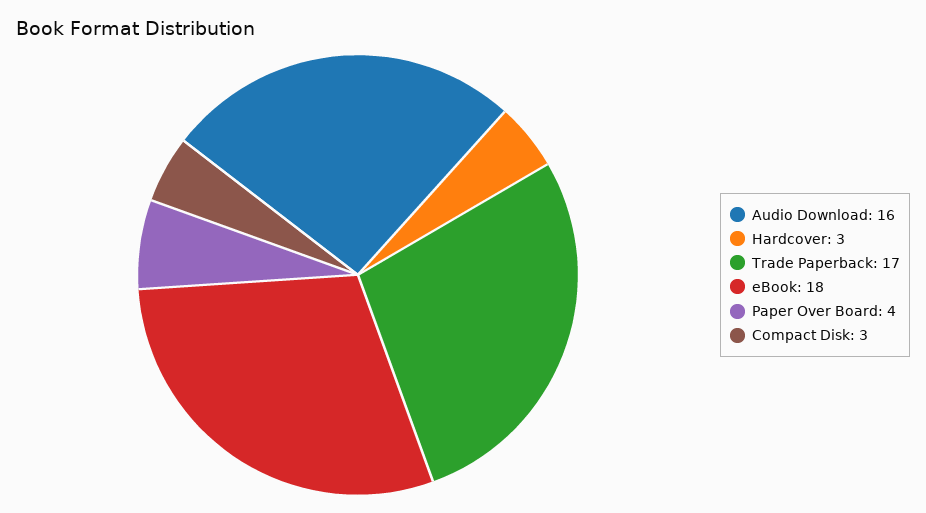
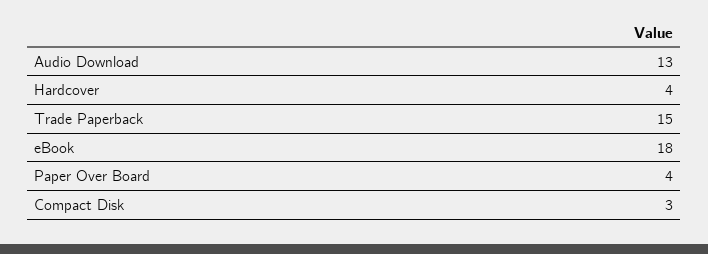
  {
-   "Audio Download": 16,
+   "Audio Download": 13,
-   "Hardcover": 3,
+   "Hardcover": 4,
-   "Trade Paperback": 17,
+   "Trade Paperback": 15,
    "eBook": 18,
    "Paper Over Board": 4,
    "Compact Disk": 3
  }

